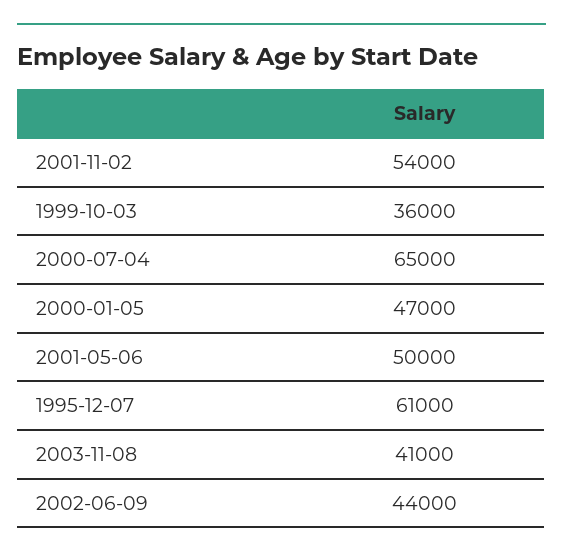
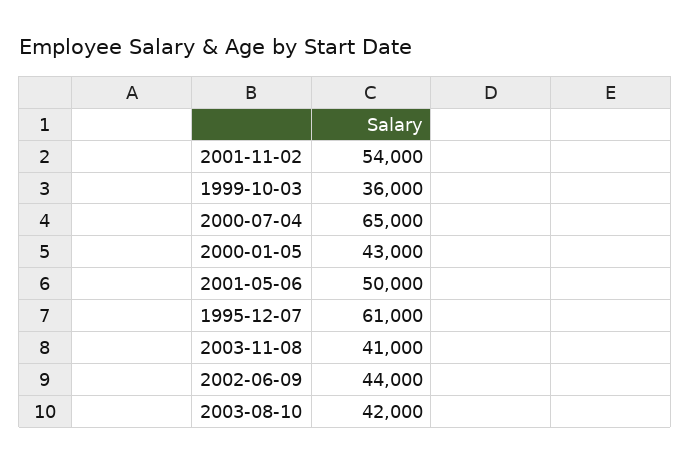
  {
    "2001-11-02": 54000,
    "1999-10-03": 36000,
    "2000-07-04": 65000,
-   "2000-01-05": 47000,
+   "2000-01-05": 43000,
    "2001-05-06": 50000,
    "1995-12-07": 61000,
    "2003-11-08": 41000,
-   "2002-06-09": 44000
+   "2002-06-09": 44000,
+   "2003-08-10": 42000
  }

